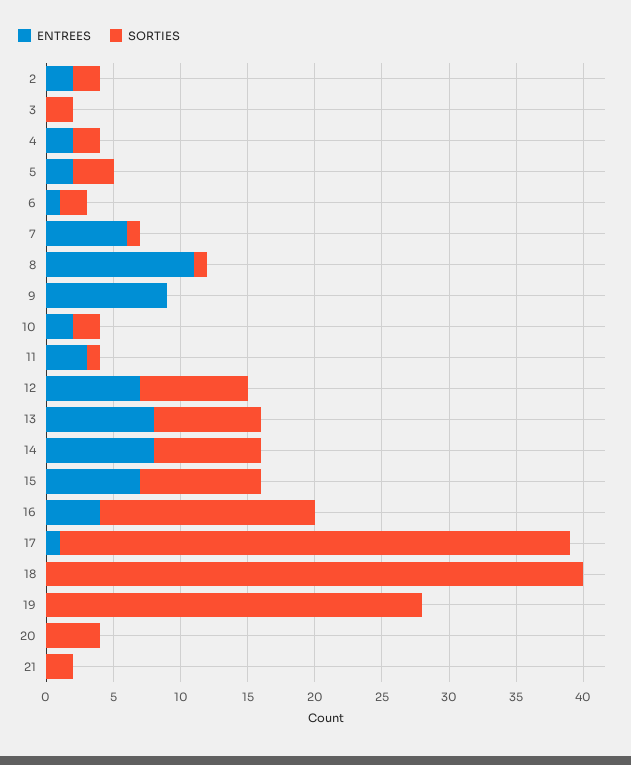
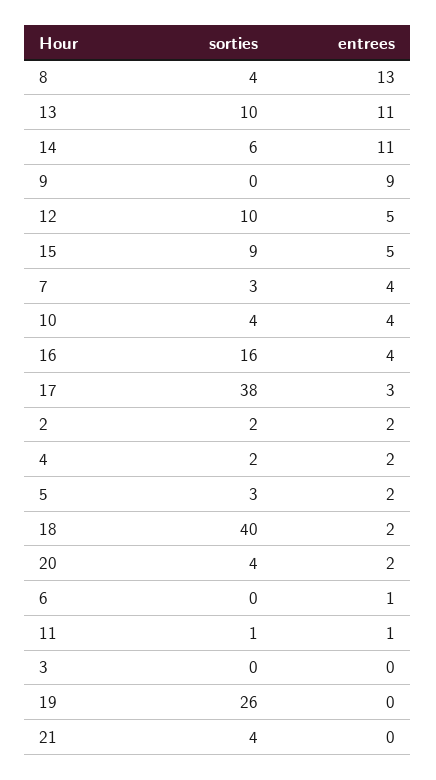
  {
    "ENTREES": {
      "2": 2,
      "3": 0,
      "4": 2,
      "5": 2,
      "6": 1,
-     "7": 6,
+     "7": 4,
-     "8": 11,
+     "8": 13,
      "9": 9,
-     "10": 2,
+     "10": 4,
-     "11": 3,
+     "11": 1,
-     "12": 7,
+     "12": 5,
-     "13": 8,
+     "13": 11,
-     "14": 8,
+     "14": 11,
-     "15": 7,
+     "15": 5,
      "16": 4,
-     "17": 1,
+     "17": 3,
-     "18": 0,
+     "18": 2,
      "19": 0,
-     "20": 0,
+     "20": 2,
      "21": 0
    },
    "SORTIES": {
      "2": 2,
-     "3": 2,
+     "3": 0,
      "4": 2,
      "5": 3,
-     "6": 2,
+     "6": 0,
-     "7": 1,
+     "7": 3,
-     "8": 1,
+     "8": 4,
      "9": 0,
-     "10": 2,
+     "10": 4,
      "11": 1,
-     "12": 8,
+     "12": 10,
-     "13": 8,
+     "13": 10,
-     "14": 8,
+     "14": 6,
      "15": 9,
      "16": 16,
      "17": 38,
      "18": 40,
-     "19": 28,
+     "19": 26,
      "20": 4,
-     "21": 2
+     "21": 4
    }
  }

